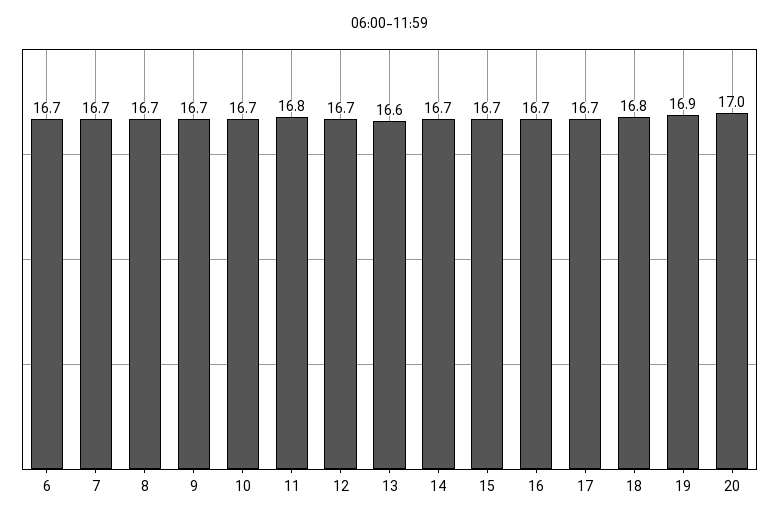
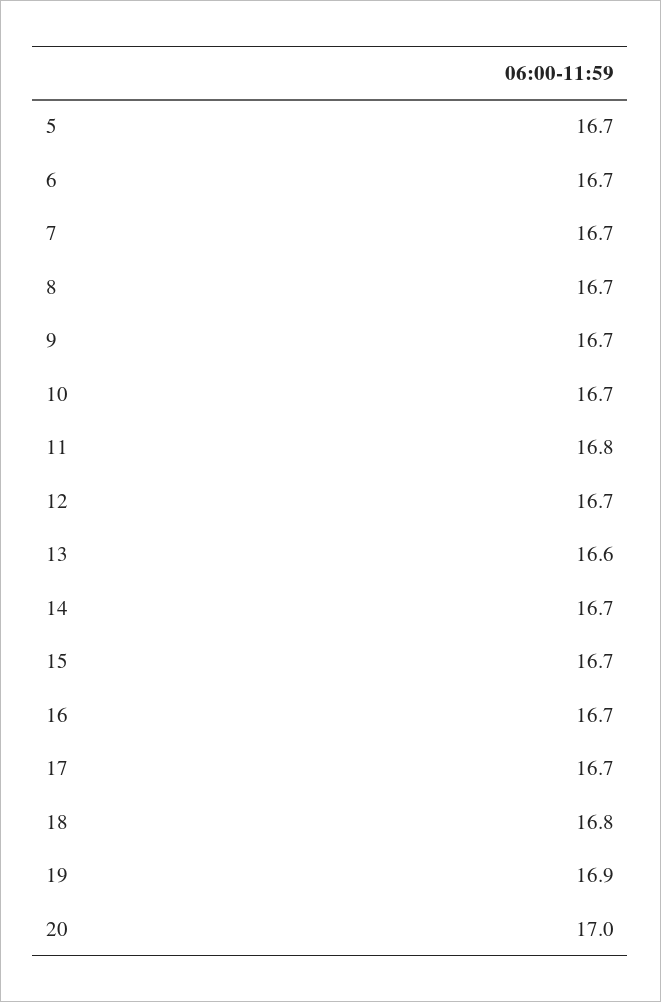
  {
    "6": 16.7,
    "7": 16.7,
    "8": 16.7,
    "9": 16.7,
    "10": 16.7,
    "11": 16.8,
    "12": 16.7,
    "13": 16.6,
    "14": 16.7,
    "15": 16.7,
    "16": 16.7,
    "17": 16.7,
    "18": 16.8,
    "19": 16.9,
-   "20": 17
+   "20": 17,
+   "5": 16.7
  }

